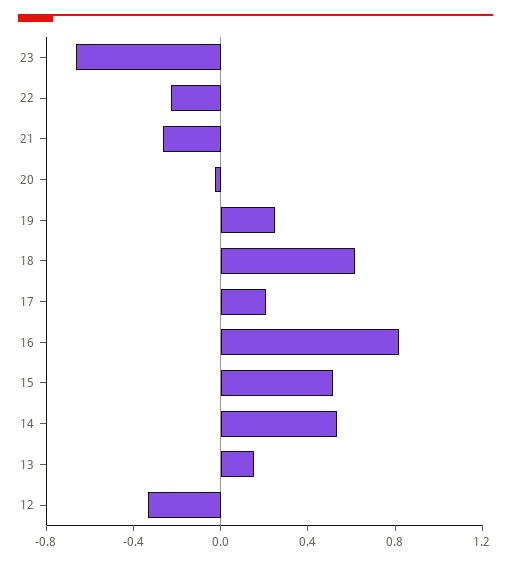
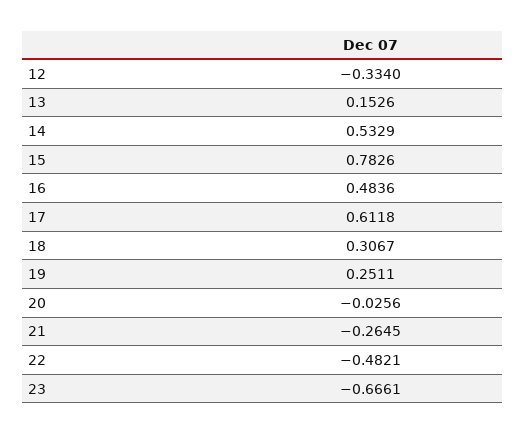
  {
    "23": -0.6661,
-   "22": -0.2,
+   "22": -0.4821,
    "21": -0.2645,
    "20": -0.0256,
    "19": 0.2511,
-   "18": 0.6,
+   "18": 0.3067,
-   "17": 0.2,
+   "17": 0.6118,
-   "16": 0.8,
+   "16": 0.4836,
-   "15": 0.5,
+   "15": 0.7826,
    "14": 0.5329,
    "13": 0.1526,
    "12": -0.334
  }

